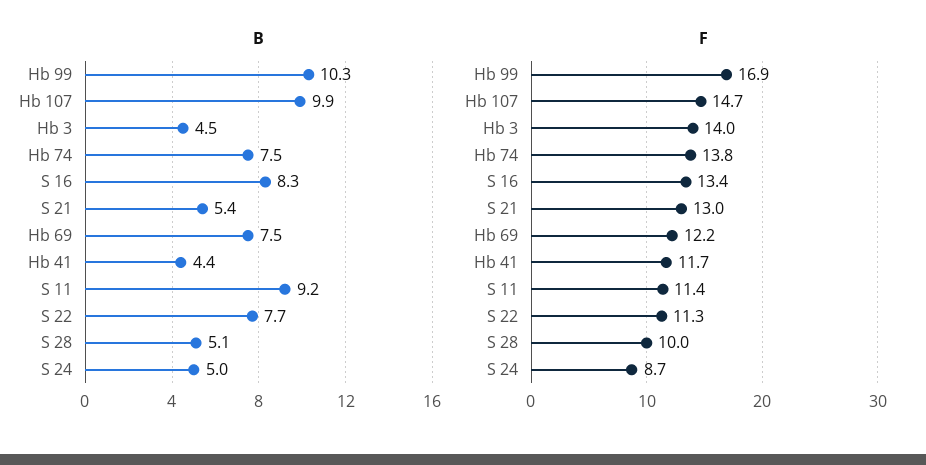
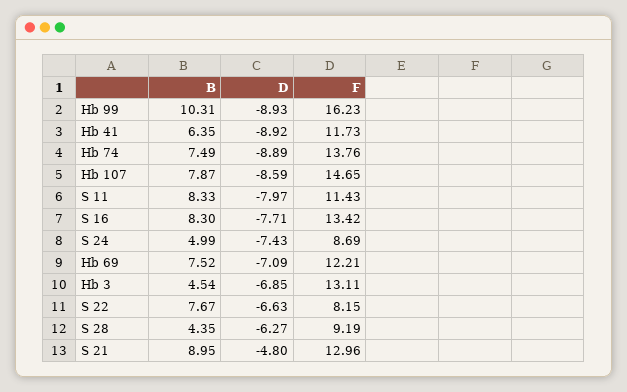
  {
    "B": {
      "Hb 99": 10.31,
-     "Hb 107": 9.9,
+     "Hb 107": 7.87,
      "Hb 3": 4.54,
      "Hb 74": 7.49,
      "S 16": 8.3,
-     "S 21": 5.4,
+     "S 21": 8.95,
      "Hb 69": 7.52,
-     "Hb 41": 4.4,
+     "Hb 41": 6.35,
-     "S 11": 9.2,
+     "S 11": 8.33,
      "S 22": 7.67,
-     "S 28": 5.1,
+     "S 28": 4.35,
      "S 24": 4.99
    },
    "F": {
-     "Hb 99": 16.9,
+     "Hb 99": 16.23,
      "Hb 107": 14.65,
-     "Hb 3": 14,
+     "Hb 3": 13.11,
      "Hb 74": 13.76,
      "S 16": 13.42,
      "S 21": 12.96,
      "Hb 69": 12.21,
      "Hb 41": 11.73,
      "S 11": 11.43,
-     "S 22": 11.3,
+     "S 22": 8.15,
-     "S 28": 10,
+     "S 28": 9.19,
      "S 24": 8.69
-   }
+   },
+   "D": {
+     "Hb 99": -8.93,
+     "Hb 41": -8.92,
+     "Hb 74": -8.89,
+     "Hb 107": -8.59,
+     "S 11": -7.97,
+     "S 16": -7.71,
+     "S 24": -7.43,
+     "Hb 69": -7.09,
+     "Hb 3": -6.85,
+     "S 22": -6.63,
+     "S 28": -6.27,
+     "S 21": -4.8
+   }
  }

